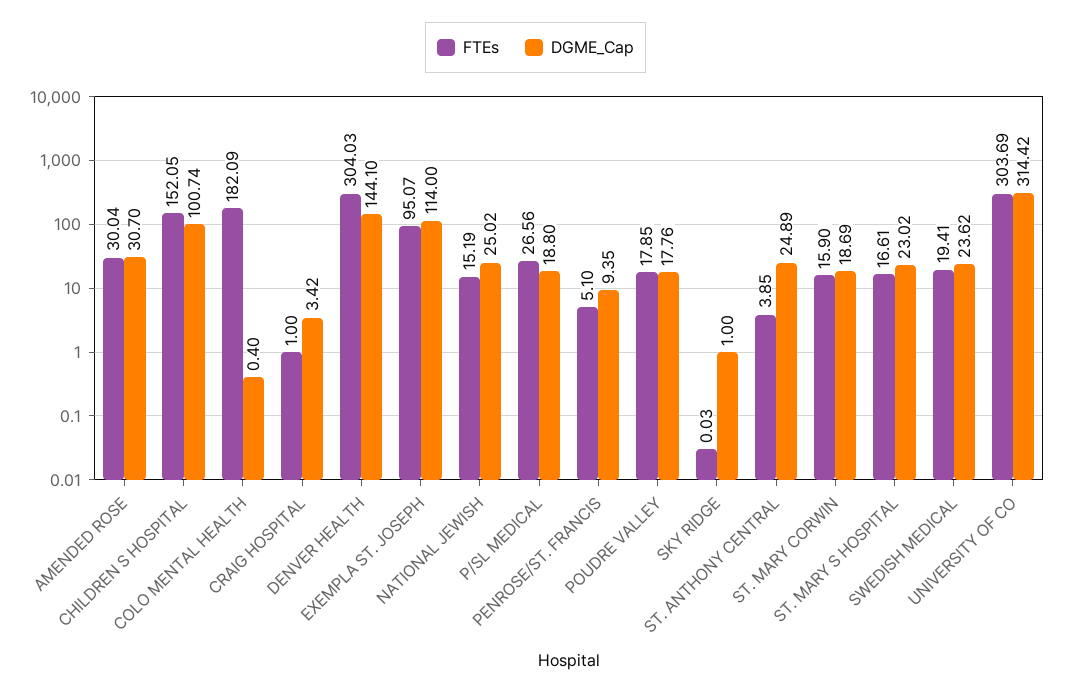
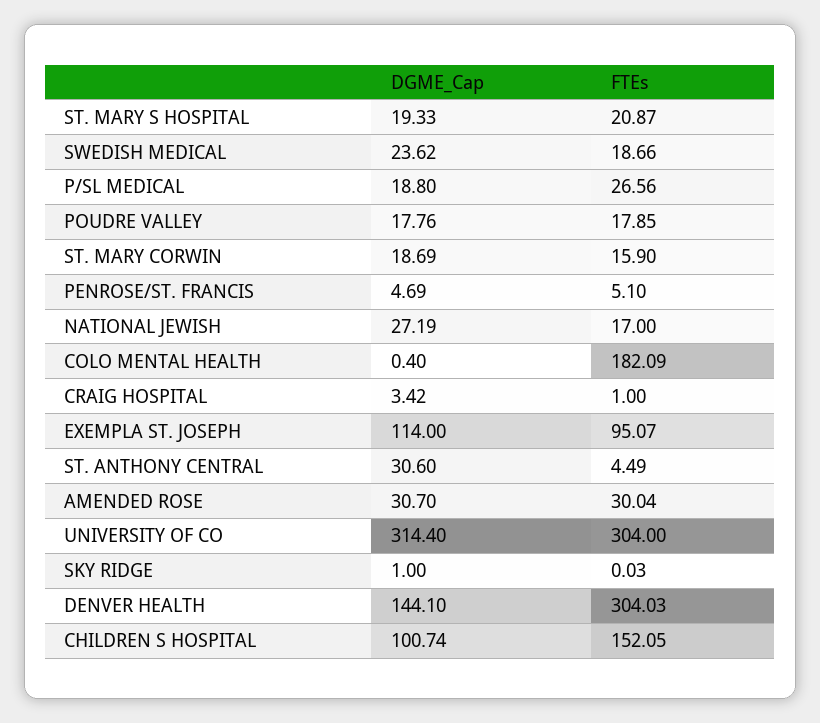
  {
    "FTEs": {
      "AMENDED ROSE": 30.04,
      "CHILDREN S HOSPITAL": 152.05,
      "COLO MENTAL HEALTH": 182.09,
      "CRAIG HOSPITAL": 1,
      "DENVER HEALTH": 304.03,
      "EXEMPLA ST. JOSEPH": 95.07,
-     "NATIONAL JEWISH": 15.19,
+     "NATIONAL JEWISH": 17,
      "P/SL MEDICAL": 26.56,
      "PENROSE/ST. FRANCIS": 5.1,
      "POUDRE VALLEY": 17.85,
      "SKY RIDGE": 0.03,
-     "ST. ANTHONY CENTRAL": 3.85,
+     "ST. ANTHONY CENTRAL": 4.49,
      "ST. MARY CORWIN": 15.9,
-     "ST. MARY S HOSPITAL": 16.61,
+     "ST. MARY S HOSPITAL": 20.87,
-     "SWEDISH MEDICAL": 19.41,
+     "SWEDISH MEDICAL": 18.66,
-     "UNIVERSITY OF CO": 303.69
+     "UNIVERSITY OF CO": 304
    },
    "DGME_Cap": {
      "AMENDED ROSE": 30.7,
      "CHILDREN S HOSPITAL": 100.74,
      "COLO MENTAL HEALTH": 0.4,
      "CRAIG HOSPITAL": 3.42,
      "DENVER HEALTH": 144.1,
      "EXEMPLA ST. JOSEPH": 114,
-     "NATIONAL JEWISH": 25.02,
+     "NATIONAL JEWISH": 27.19,
      "P/SL MEDICAL": 18.8,
-     "PENROSE/ST. FRANCIS": 9.35,
+     "PENROSE/ST. FRANCIS": 4.69,
      "POUDRE VALLEY": 17.76,
      "SKY RIDGE": 1,
-     "ST. ANTHONY CENTRAL": 24.89,
+     "ST. ANTHONY CENTRAL": 30.6,
      "ST. MARY CORWIN": 18.69,
-     "ST. MARY S HOSPITAL": 23.02,
+     "ST. MARY S HOSPITAL": 19.33,
      "SWEDISH MEDICAL": 23.62,
-     "UNIVERSITY OF CO": 314.42
+     "UNIVERSITY OF CO": 314.4
    }
  }

